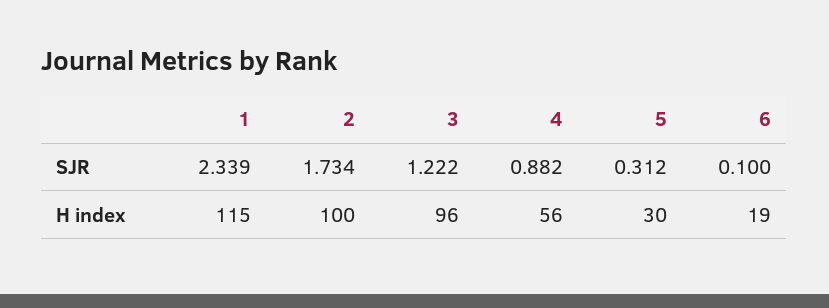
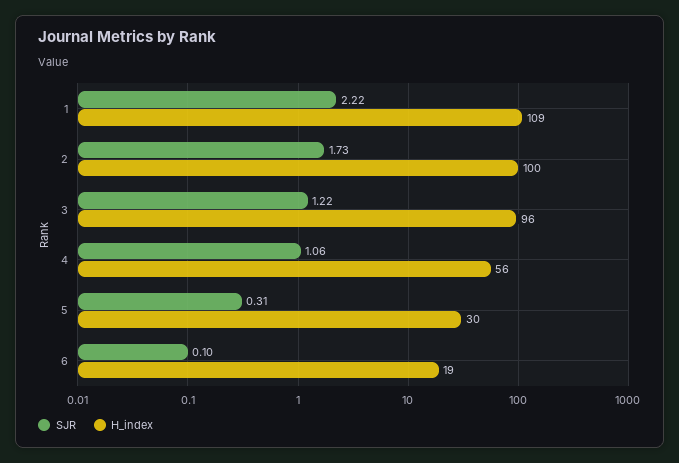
  {
    "SJR": {
-     "1": 2.339,
+     "1": 2.22,
      "2": 1.734,
      "3": 1.222,
-     "4": 0.882,
+     "4": 1.06,
      "5": 0.312,
      "6": 0.1
    },
    "H index": {
-     "1": 115,
+     "1": 109,
      "2": 100,
      "3": 96,
      "4": 56,
      "5": 30,
      "6": 19
    }
  }

